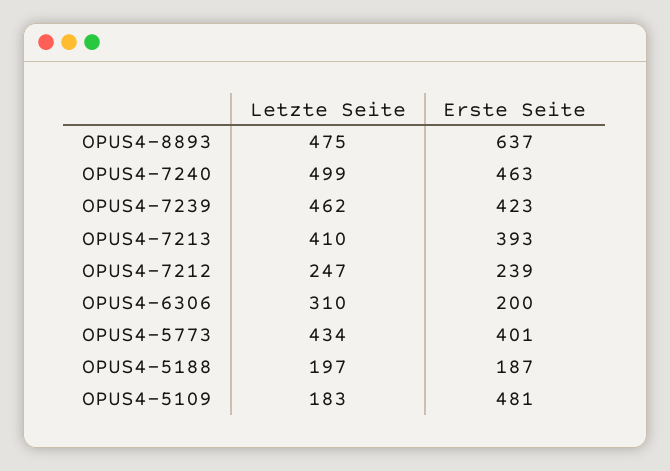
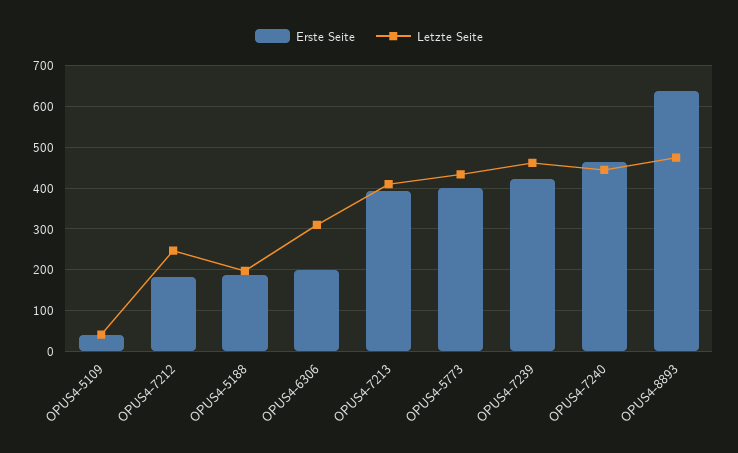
  {
    "Letzte Seite": {
      "OPUS4-8893": 475,
-     "OPUS4-7240": 499,
+     "OPUS4-7240": 440,
      "OPUS4-7239": 462,
      "OPUS4-7213": 410,
      "OPUS4-7212": 247,
      "OPUS4-6306": 310,
      "OPUS4-5773": 434,
      "OPUS4-5188": 197,
-     "OPUS4-5109": 183
+     "OPUS4-5109": 40
    },
    "Erste Seite": {
      "OPUS4-8893": 637,
      "OPUS4-7240": 463,
      "OPUS4-7239": 423,
      "OPUS4-7213": 393,
-     "OPUS4-7212": 239,
+     "OPUS4-7212": 180,
      "OPUS4-6306": 200,
      "OPUS4-5773": 401,
      "OPUS4-5188": 187,
-     "OPUS4-5109": 481
+     "OPUS4-5109": 40
    }
  }

